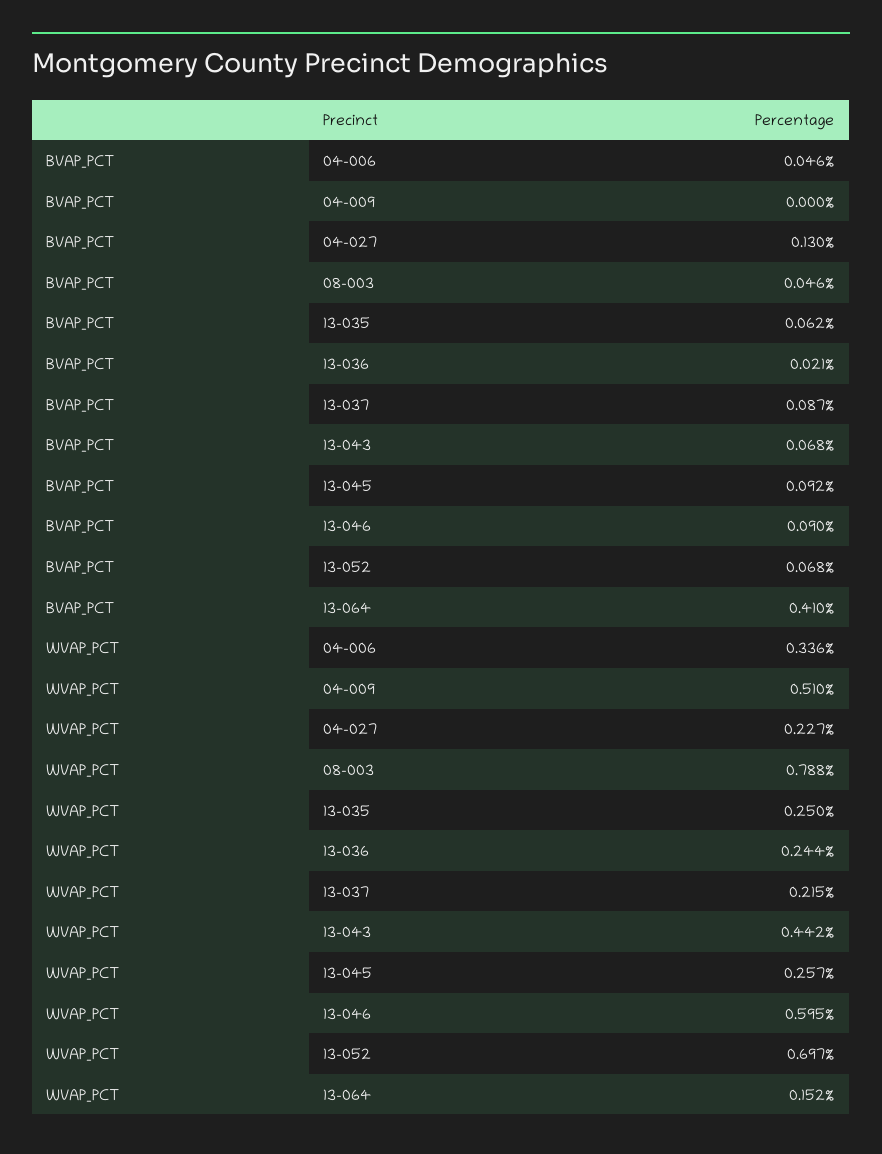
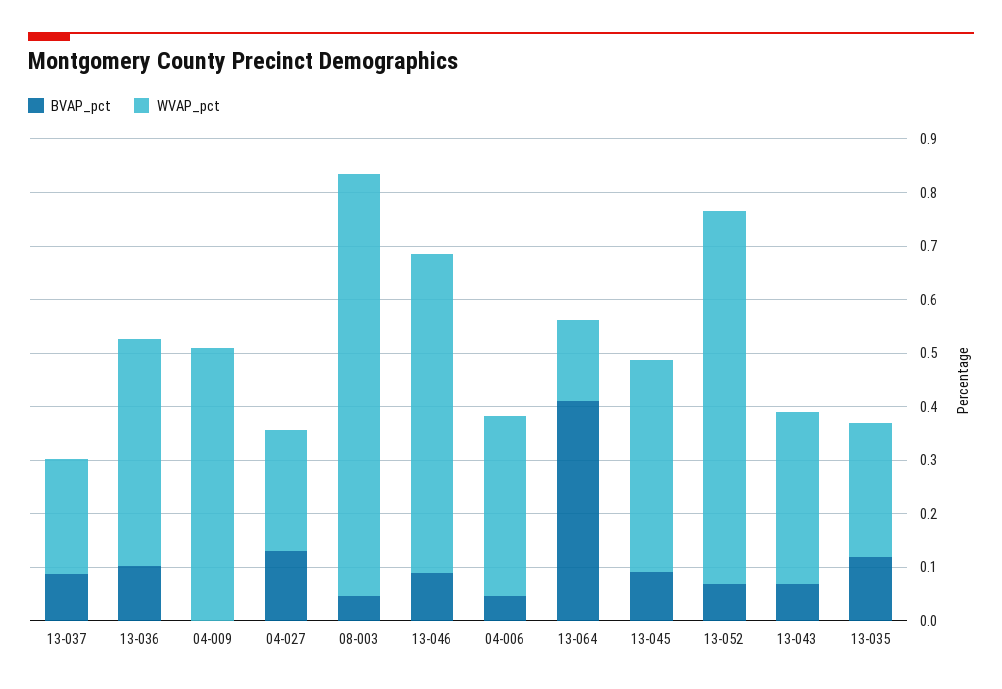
  {
    "BVAP_PCT": {
      "04-006": 0.046,
      "04-009": 0,
      "04-027": 0.13,
      "08-003": 0.046,
-     "13-035": 0.062,
+     "13-035": 0.12,
-     "13-036": 0.021,
+     "13-036": 0.1,
      "13-037": 0.087,
      "13-043": 0.068,
      "13-045": 0.092,
      "13-046": 0.09,
      "13-052": 0.068,
      "13-064": 0.41
    },
    "WVAP_PCT": {
      "04-006": 0.336,
      "04-009": 0.51,
      "04-027": 0.227,
      "08-003": 0.788,
      "13-035": 0.25,
-     "13-036": 0.244,
+     "13-036": 0.42,
      "13-037": 0.215,
-     "13-043": 0.442,
+     "13-043": 0.32,
-     "13-045": 0.257,
+     "13-045": 0.4,
      "13-046": 0.595,
      "13-052": 0.697,
      "13-064": 0.152
    }
  }

